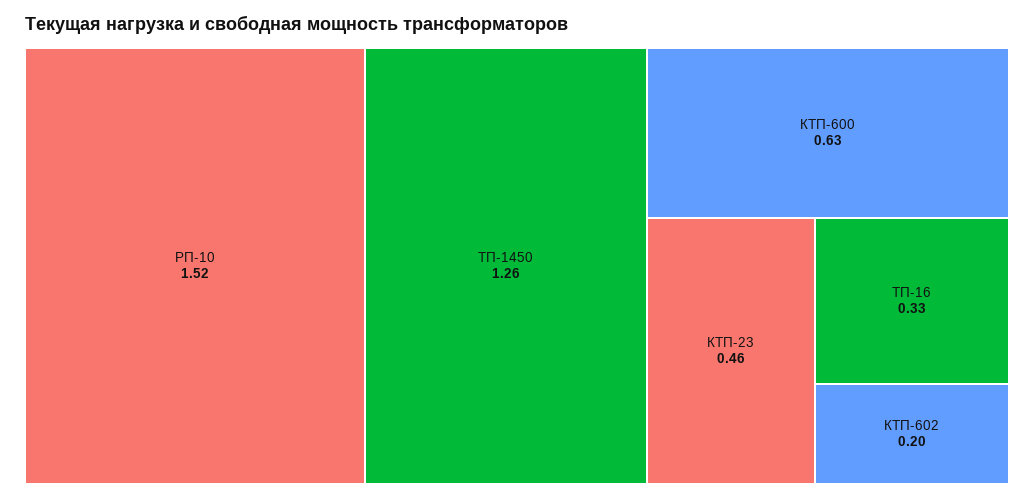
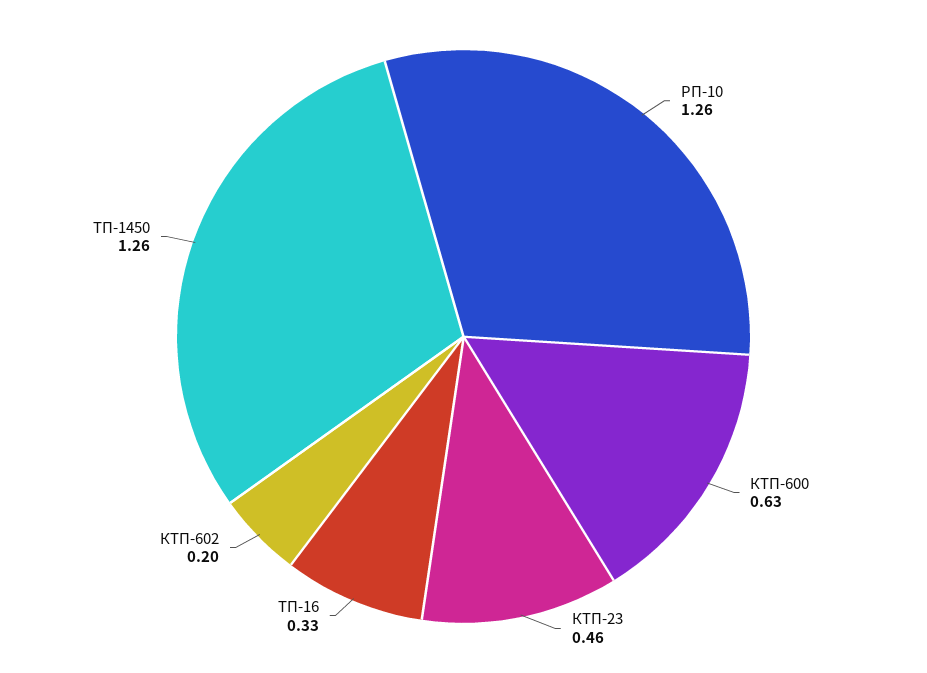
  {
-   "РП-10": 1.52,
+   "РП-10": 1.26,
    "ТП-1450": 1.26,
    "КТП-600": 0.63,
    "КТП-23": 0.46,
    "ТП-16": 0.33,
    "КТП-602": 0.2
  }

